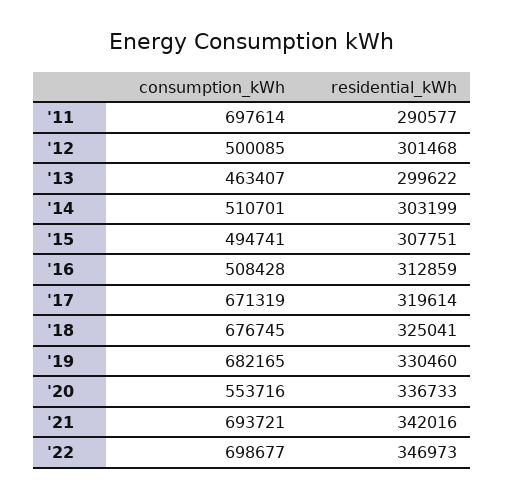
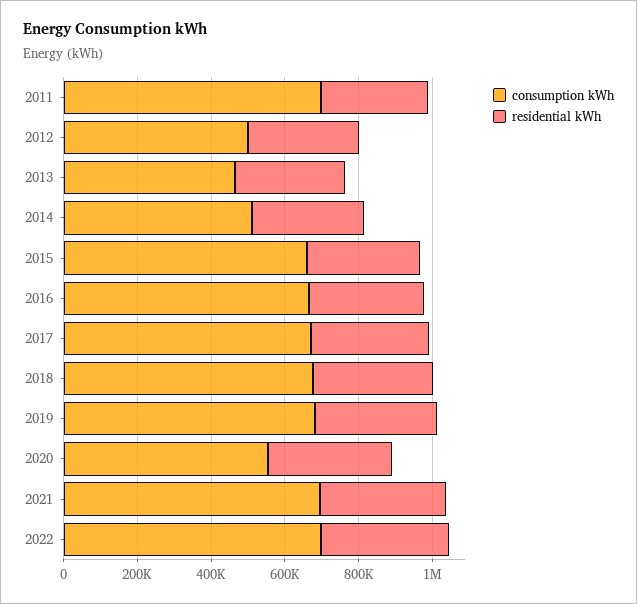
  {
    "consumption_kWh": {
      "'11": 697614,
      "'12": 500085,
      "'13": 463407,
      "'14": 510701,
-     "'15": 494741,
+     "'15": 650000,
-     "'16": 508428,
+     "'16": 650000,
      "'17": 671319,
      "'18": 676745,
      "'19": 682165,
      "'20": 553716,
      "'21": 693721,
      "'22": 698677
    },
    "residential_kWh": {
      "'11": 290577,
      "'12": 301468,
      "'13": 299622,
      "'14": 303199,
      "'15": 307751,
      "'16": 312859,
      "'17": 319614,
      "'18": 325041,
      "'19": 330460,
      "'20": 336733,
      "'21": 342016,
      "'22": 346973
    }
  }

